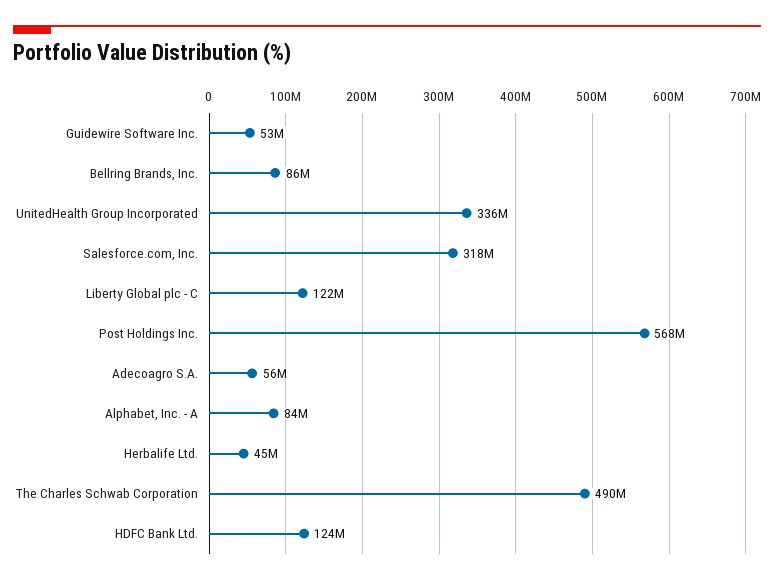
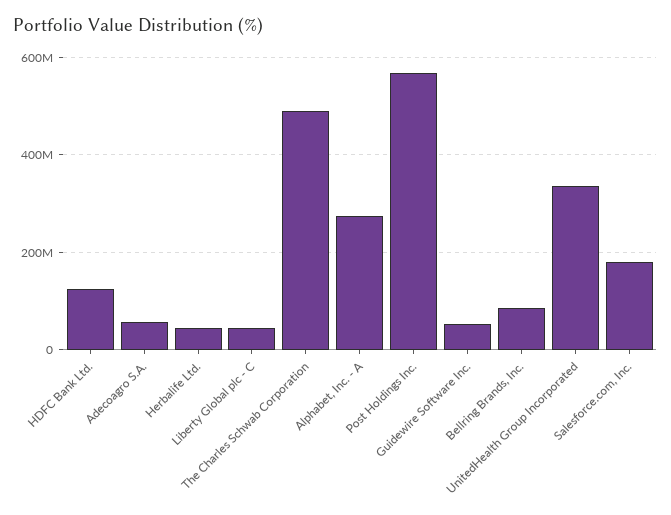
  {
    "Guidewire Software Inc.": 53000000,
    "Bellring Brands, Inc.": 86000000,
    "UnitedHealth Group Incorporated": 336000000,
-   "Salesforce.com, Inc.": 318000000,
+   "Salesforce.com, Inc.": 180000000,
-   "Liberty Global plc - C": 122000000,
+   "Liberty Global plc - C": 40000000,
    "Post Holdings Inc.": 568000000,
    "Adecoagro S.A.": 56000000,
-   "Alphabet, Inc. - A": 84000000,
+   "Alphabet, Inc. - A": 280000000,
    "Herbalife Ltd.": 45000000,
    "The Charles Schwab Corporation": 490000000,
    "HDFC Bank Ltd.": 124000000
  }

